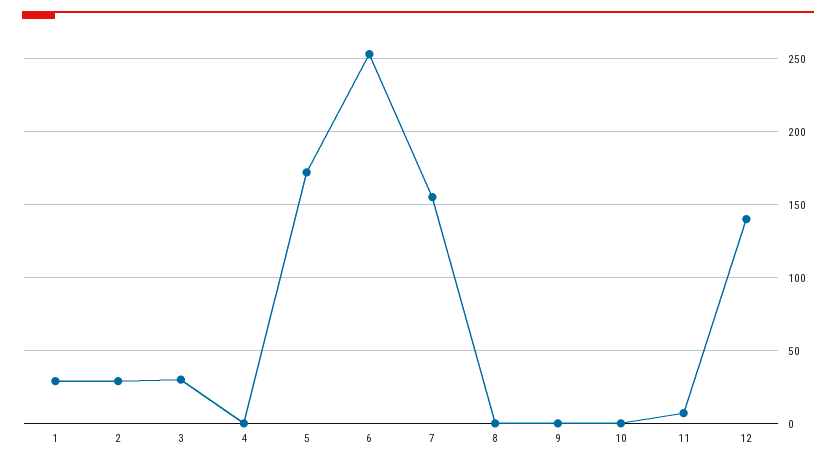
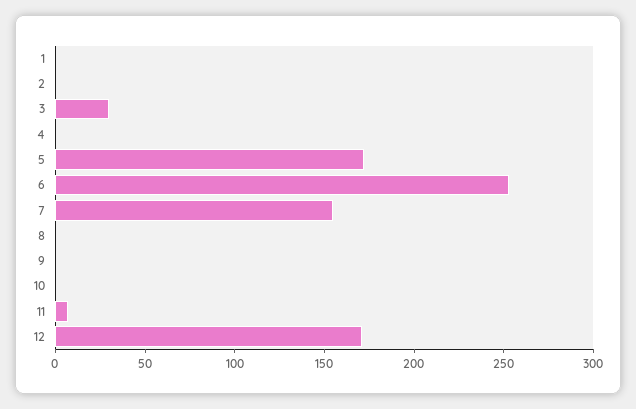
  {
-   "1": 30,
+   "1": 0,
-   "2": 30,
+   "2": 0,
    "3": 30,
    "4": 0,
    "5": 170,
    "6": 255,
    "7": 155,
    "8": 0,
    "9": 0,
    "10": 0,
    "11": 5,
-   "12": 140
+   "12": 170
  }

